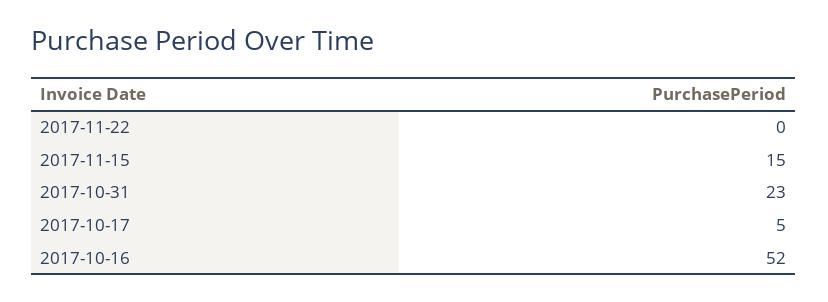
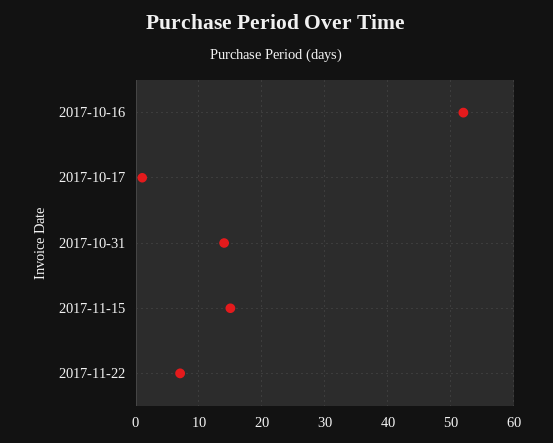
  {
-   "2017-11-22": 0,
+   "2017-11-22": 7,
    "2017-11-15": 15,
-   "2017-10-31": 23,
+   "2017-10-31": 14,
-   "2017-10-17": 5,
+   "2017-10-17": 1,
    "2017-10-16": 52
  }

